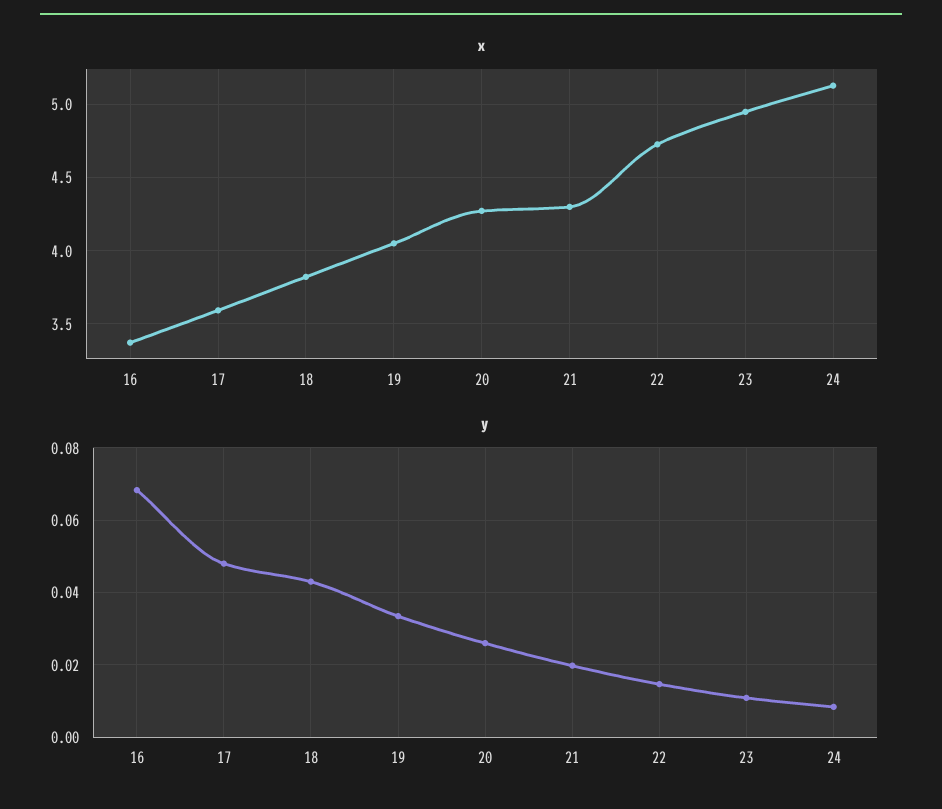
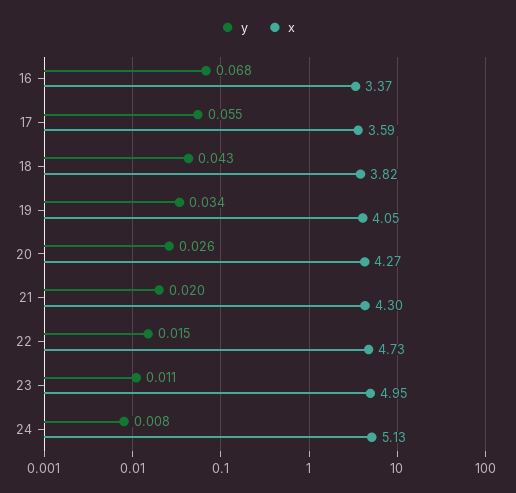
  {
    "x": {
      "16": 3.37,
      "17": 3.59,
      "18": 3.82,
      "19": 4.05,
      "20": 4.27,
      "21": 4.3,
      "22": 4.73,
      "23": 4.95,
      "24": 5.13
    },
    "y": {
      "16": 0.068,
-     "17": 0.048,
+     "17": 0.055,
      "18": 0.043,
      "19": 0.034,
      "20": 0.026,
      "21": 0.02,
      "22": 0.015,
      "23": 0.011,
      "24": 0.008
    }
  }

